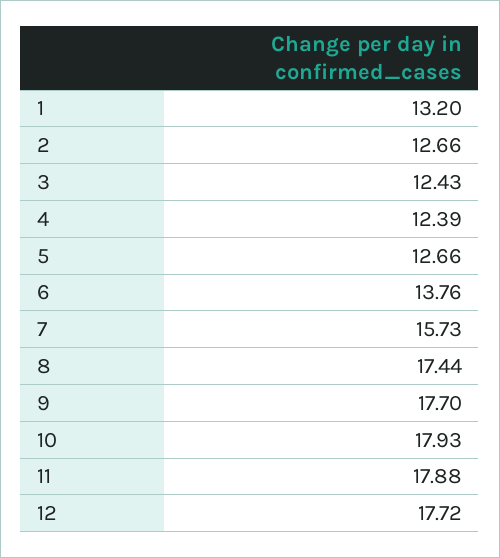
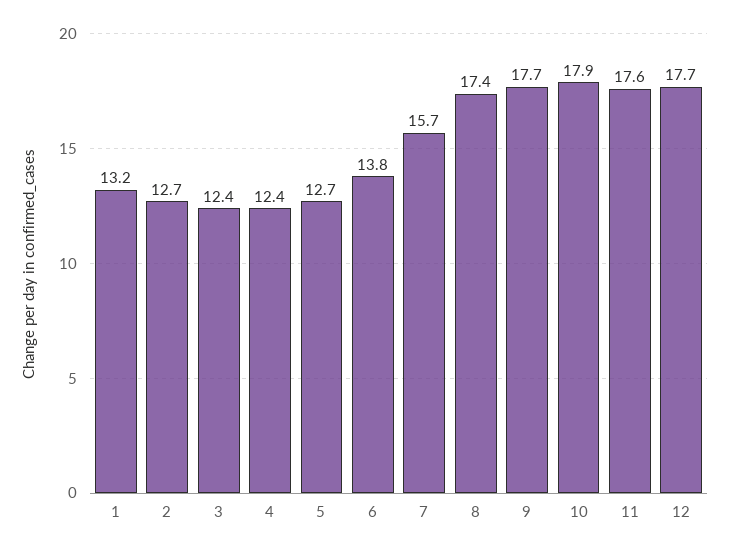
  {
    "1": 13.2,
    "2": 12.66,
    "3": 12.43,
    "4": 12.39,
    "5": 12.66,
    "6": 13.76,
    "7": 15.73,
    "8": 17.44,
    "9": 17.7,
    "10": 17.93,
-   "11": 17.88,
+   "11": 17.6,
    "12": 17.72
  }

